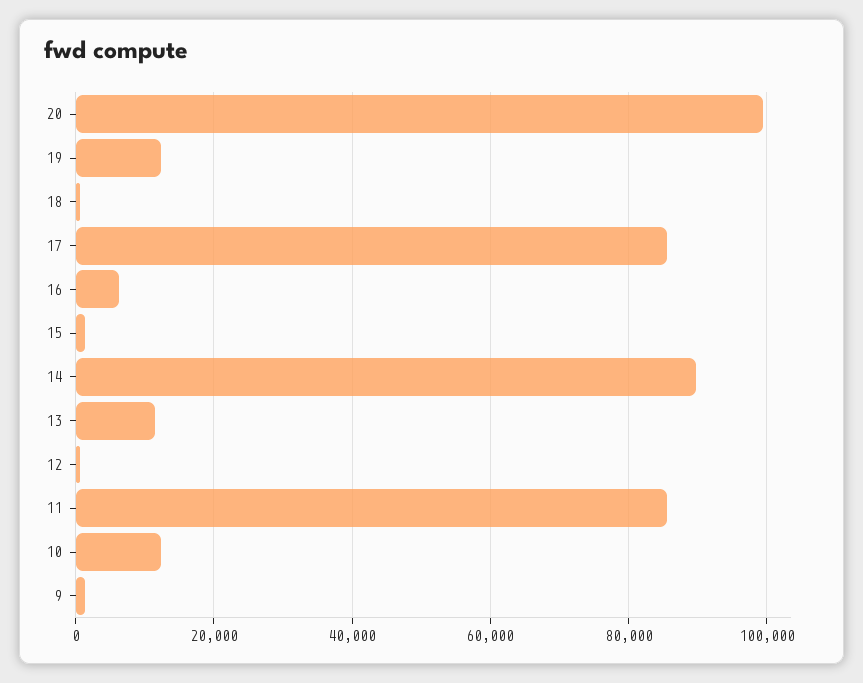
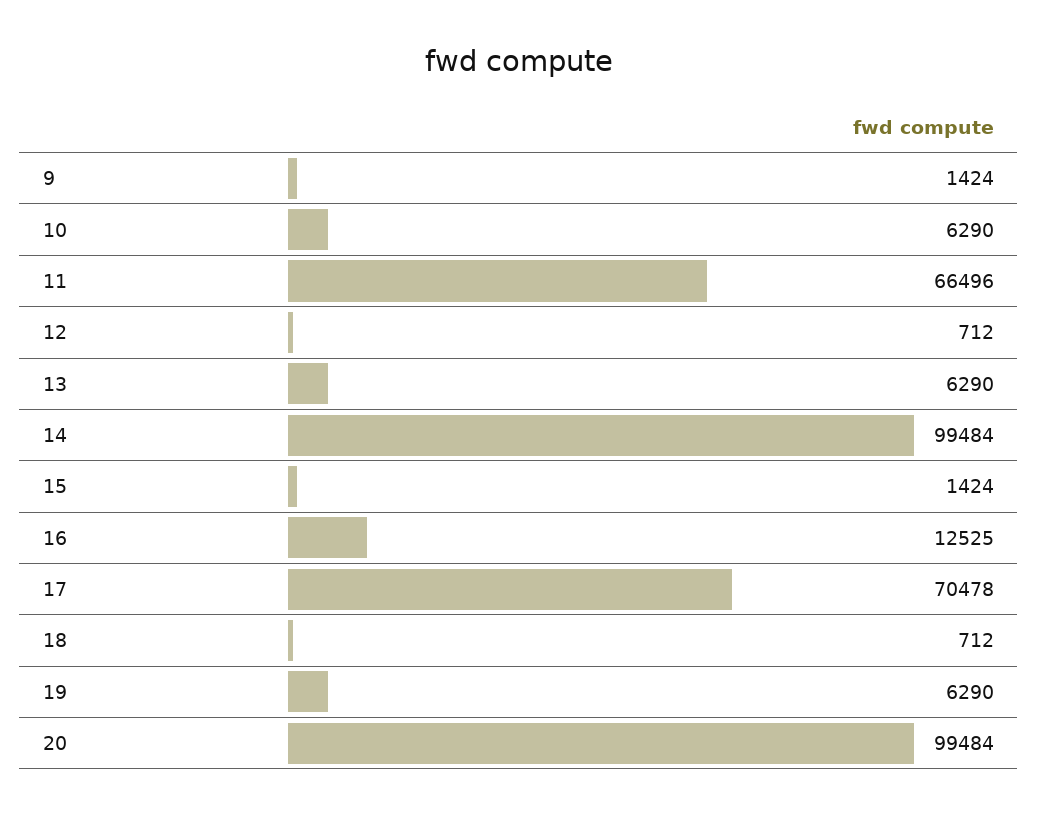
  {
    "20": 99484,
-   "19": 12000,
+   "19": 6290,
    "18": 712,
-   "17": 86000,
+   "17": 70478,
-   "16": 6000,
+   "16": 12525,
    "15": 1424,
-   "14": 90000,
+   "14": 99484,
-   "13": 12000,
+   "13": 6290,
    "12": 712,
-   "11": 86000,
+   "11": 66496,
-   "10": 12000,
+   "10": 6290,
    "9": 1424
  }

